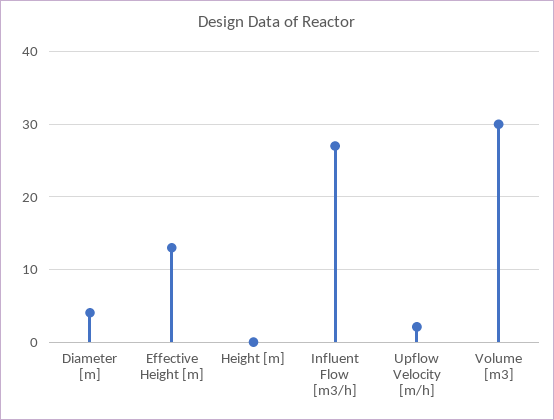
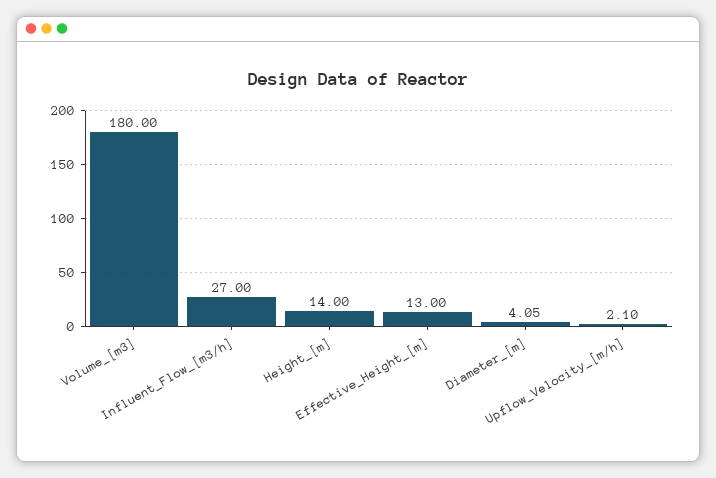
  {
    "Diameter [m]": 4.05,
    "Effective Height [m]": 13,
-   "Height [m]": 0,
+   "Height [m]": 14,
    "Influent Flow [m3/h]": 27,
    "Upflow Velocity [m/h]": 2.1,
-   "Volume [m3]": 30
+   "Volume [m3]": 180
  }

